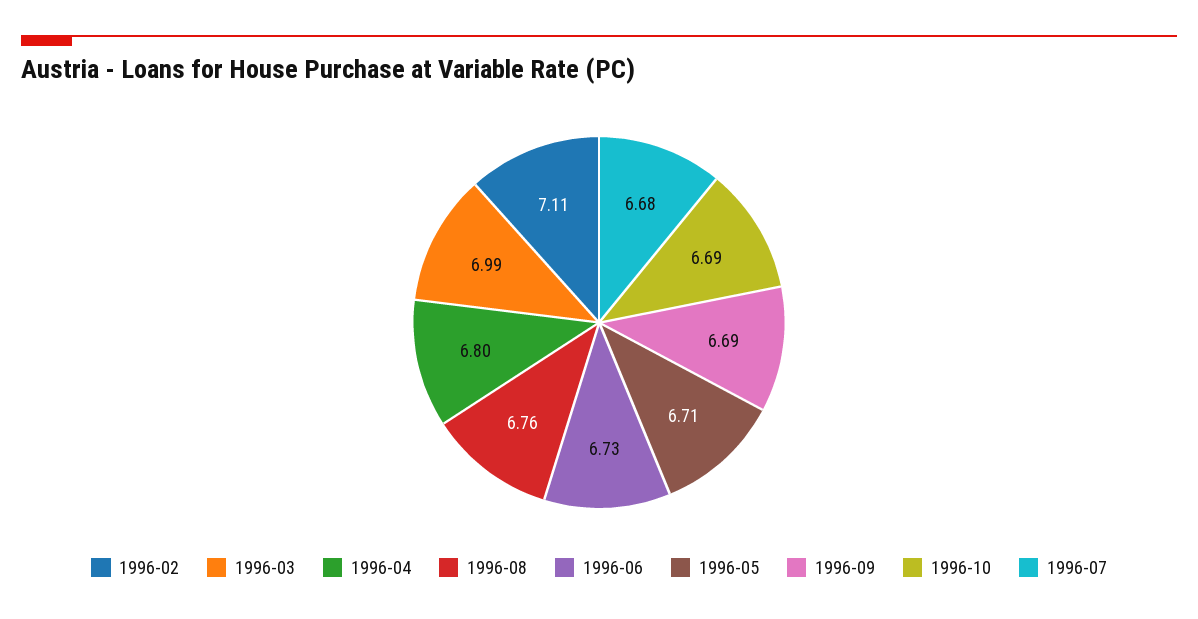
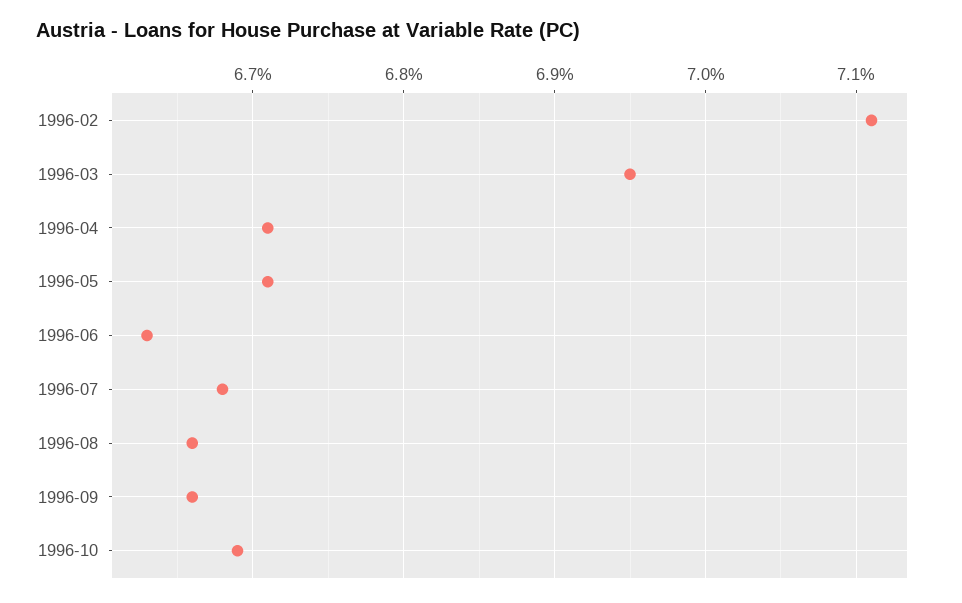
  {
    "1996-02": 7.11,
-   "1996-03": 6.99,
+   "1996-03": 6.95,
-   "1996-04": 6.8,
+   "1996-04": 6.71,
-   "1996-08": 6.76,
+   "1996-08": 6.66,
-   "1996-06": 6.73,
+   "1996-06": 6.63,
    "1996-05": 6.71,
-   "1996-09": 6.69,
+   "1996-09": 6.66,
    "1996-10": 6.69,
    "1996-07": 6.68
  }

